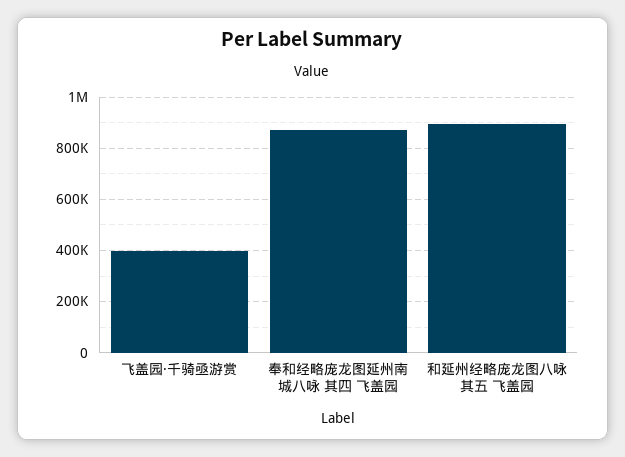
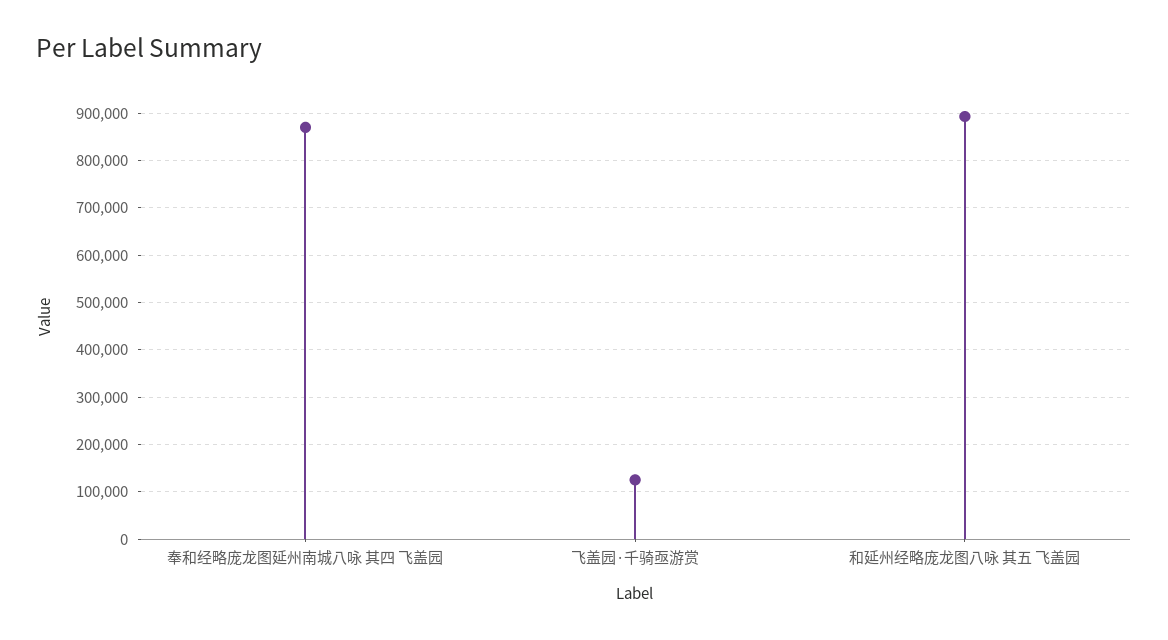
  {
-   "飞盖园·千骑亟游赏": 400000,
+   "飞盖园·千骑亟游赏": 120000,
    "奉和经略庞龙图延州南城八咏 其四 飞盖园": 880000,
    "和延州经略庞龙图八咏 其五 飞盖园": 900000
  }

